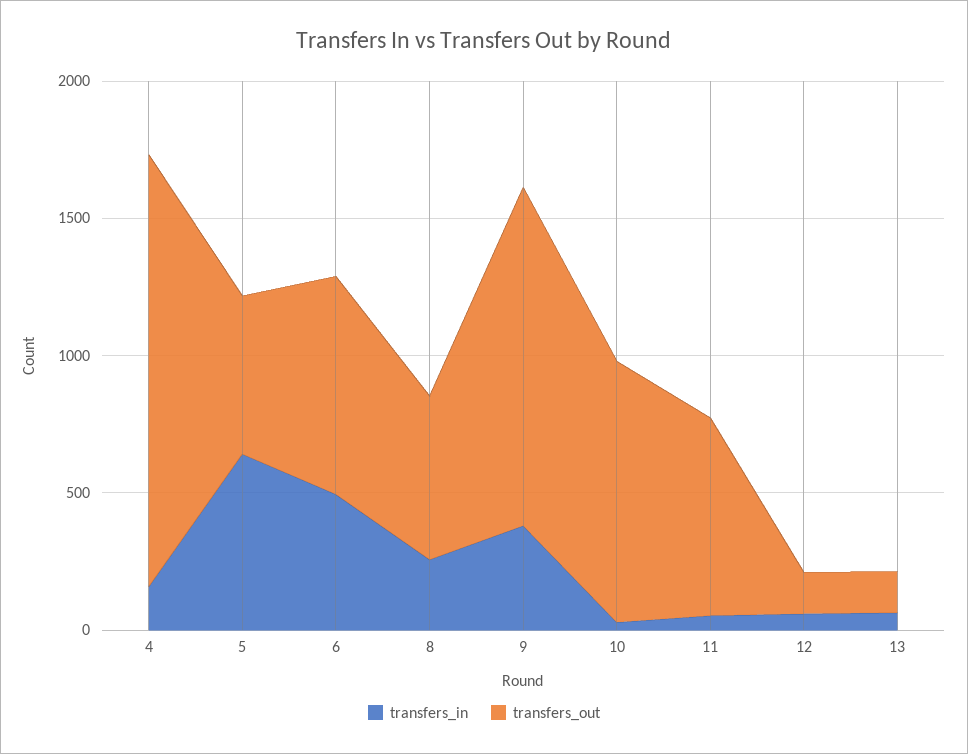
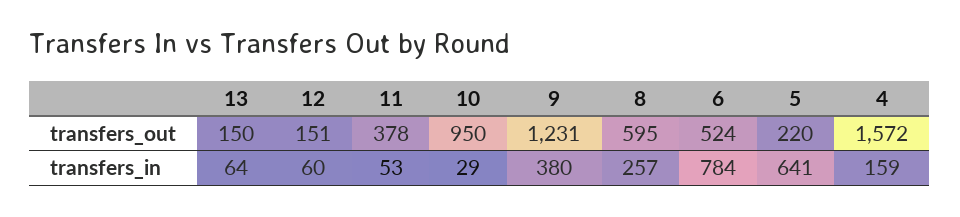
  {
    "transfers_in": {
      "4": 159,
      "5": 641,
-     "6": 500,
+     "6": 784,
      "8": 257,
      "9": 380,
      "10": 29,
      "11": 53,
      "12": 60,
      "13": 64
    },
    "transfers_out": {
      "4": 1572,
-     "5": 600,
+     "5": 220,
-     "6": 800,
+     "6": 524,
      "8": 595,
      "9": 1231,
      "10": 950,
-     "11": 700,
+     "11": 378,
      "12": 151,
      "13": 150
    }
  }

